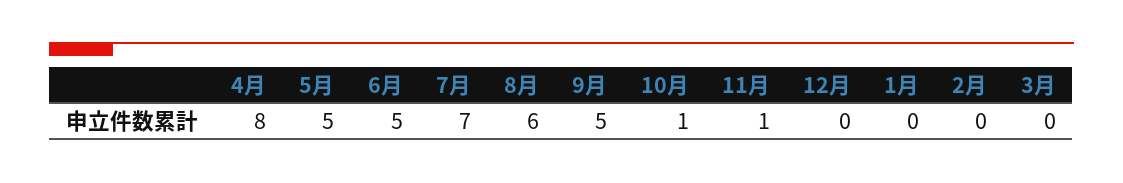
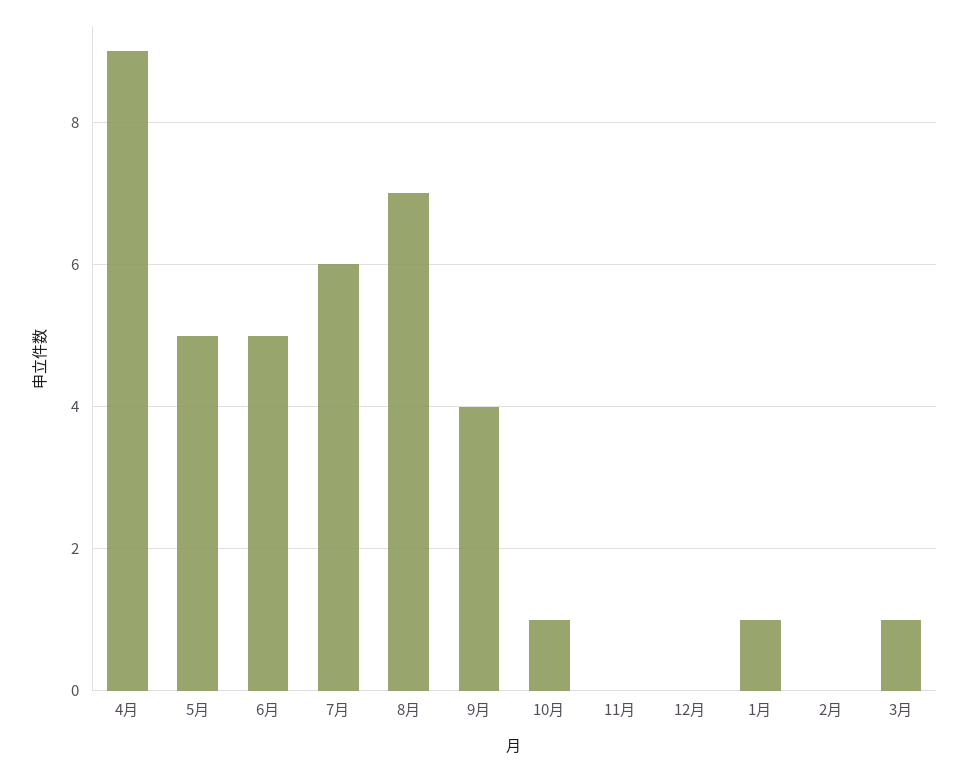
  {
-   "4月": 8,
+   "4月": 9,
    "5月": 5,
    "6月": 5,
-   "7月": 7,
+   "7月": 6,
-   "8月": 6,
+   "8月": 7,
-   "9月": 5,
+   "9月": 4,
    "10月": 1,
-   "11月": 1,
+   "11月": 0,
    "12月": 0,
-   "1月": 0,
+   "1月": 1,
    "2月": 0,
-   "3月": 0
+   "3月": 1
  }

